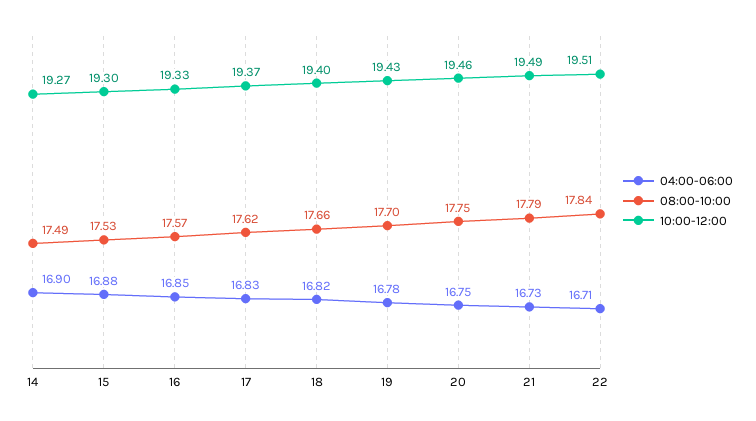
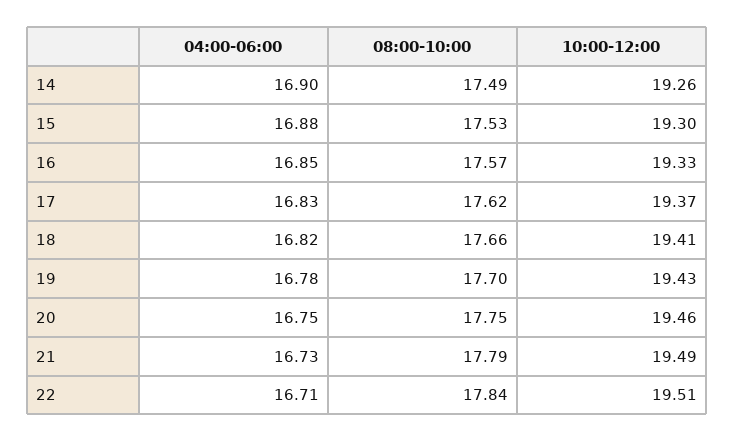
  {
    "04:00-06:00": {
      "14": 16.9,
      "15": 16.88,
      "16": 16.85,
      "17": 16.83,
      "18": 16.82,
      "19": 16.78,
      "20": 16.75,
      "21": 16.73,
      "22": 16.71
    },
    "08:00-10:00": {
      "14": 17.49,
      "15": 17.53,
      "16": 17.57,
      "17": 17.62,
      "18": 17.66,
      "19": 17.7,
      "20": 17.75,
      "21": 17.79,
      "22": 17.84
    },
    "10:00-12:00": {
-     "14": 19.27,
+     "14": 19.26,
      "15": 19.3,
      "16": 19.33,
      "17": 19.37,
-     "18": 19.4,
+     "18": 19.41,
      "19": 19.43,
      "20": 19.46,
      "21": 19.49,
      "22": 19.51
    }
  }

